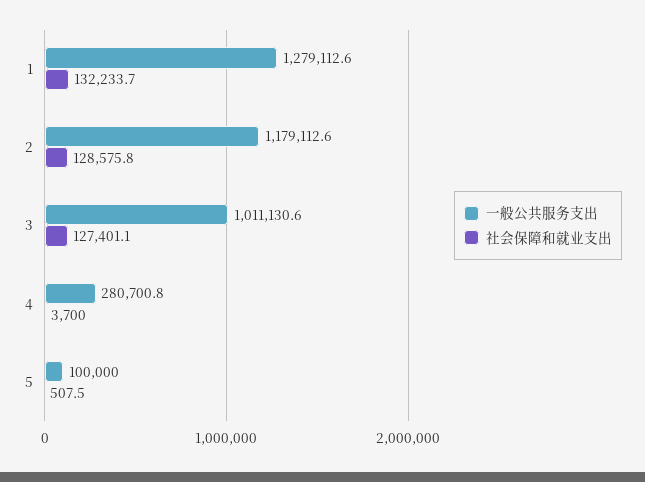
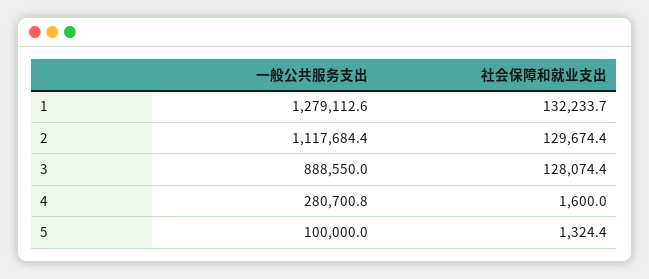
  {
    "一般公共服务支出": {
      "1": 1279112.6,
-     "2": 1179112.6,
+     "2": 1117684.4,
-     "3": 1011130.6,
+     "3": 888550,
      "4": 280700.8,
      "5": 100000
    },
    "社会保障和就业支出": {
      "1": 132233.7,
-     "2": 128575.8,
+     "2": 129674.4,
-     "3": 127401.1,
+     "3": 128074.4,
-     "4": 3700,
+     "4": 1600,
-     "5": 507.5
+     "5": 1324.4
    }
  }

